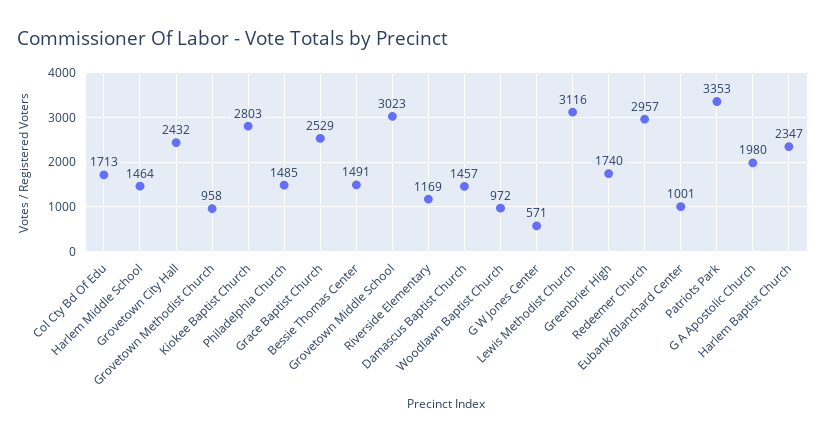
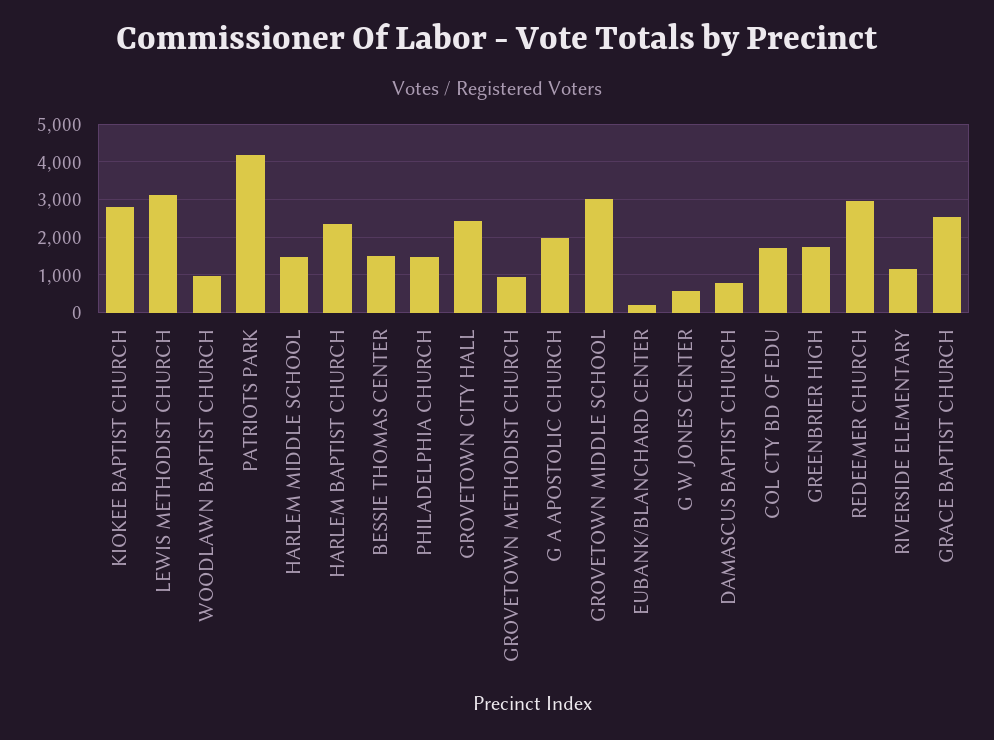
  {
    "Col Cty Bd Of Edu": 1713,
    "Harlem Middle School": 1464,
    "Grovetown City Hall": 2432,
    "Grovetown Methodist Church": 958,
    "Kiokee Baptist Church": 2803,
    "Philadelphia Church": 1485,
    "Grace Baptist Church": 2529,
    "Bessie Thomas Center": 1491,
    "Grovetown Middle School": 3023,
    "Riverside Elementary": 1169,
-   "Damascus Baptist Church": 1457,
+   "Damascus Baptist Church": 800,
    "Woodlawn Baptist Church": 972,
    "G W Jones Center": 571,
    "Lewis Methodist Church": 3116,
    "Greenbrier High": 1740,
    "Redeemer Church": 2957,
-   "Eubank/Blanchard Center": 1001,
+   "Eubank/Blanchard Center": 200,
-   "Patriots Park": 3353,
+   "Patriots Park": 4200,
    "G A Apostolic Church": 1980,
    "Harlem Baptist Church": 2347
  }

